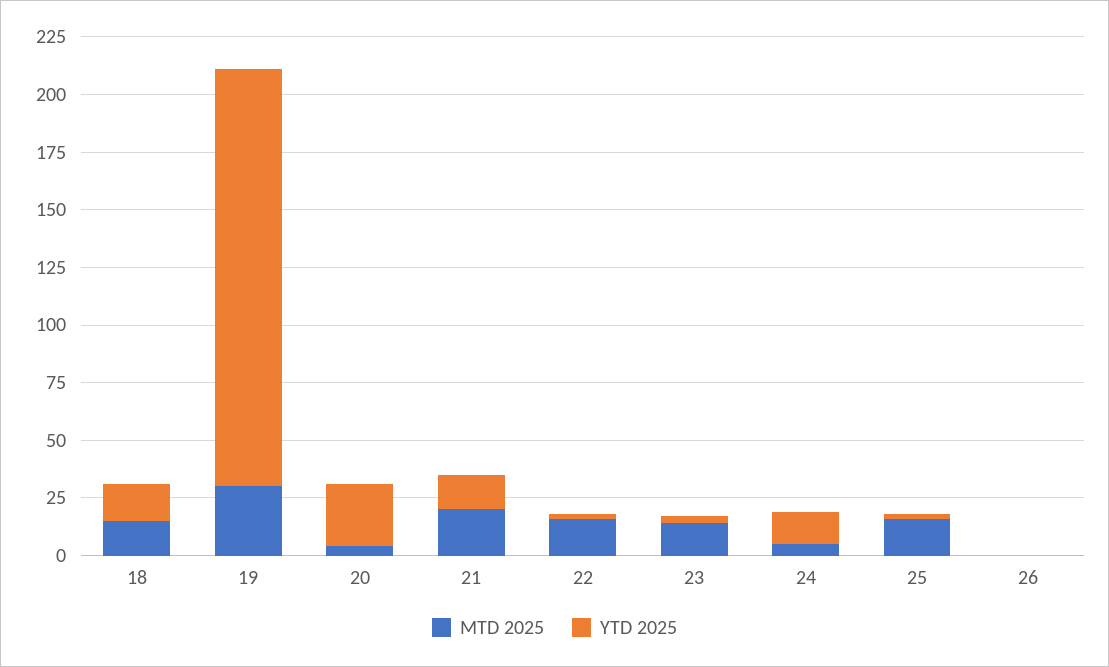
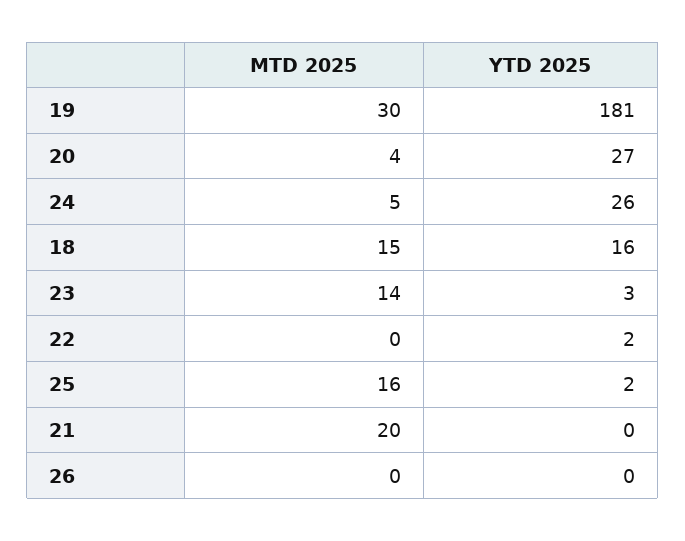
  {
    "MTD 2025": {
      "18": 15,
      "19": 30,
      "20": 4,
      "21": 20,
-     "22": 15,
+     "22": 0,
      "23": 14,
      "24": 5,
      "25": 16,
      "26": 0
    },
    "YTD 2025": {
      "18": 16,
      "19": 181,
      "20": 27,
-     "21": 15,
+     "21": 0,
      "22": 2,
      "23": 3,
-     "24": 15,
+     "24": 26,
      "25": 2,
      "26": 0
    }
  }

